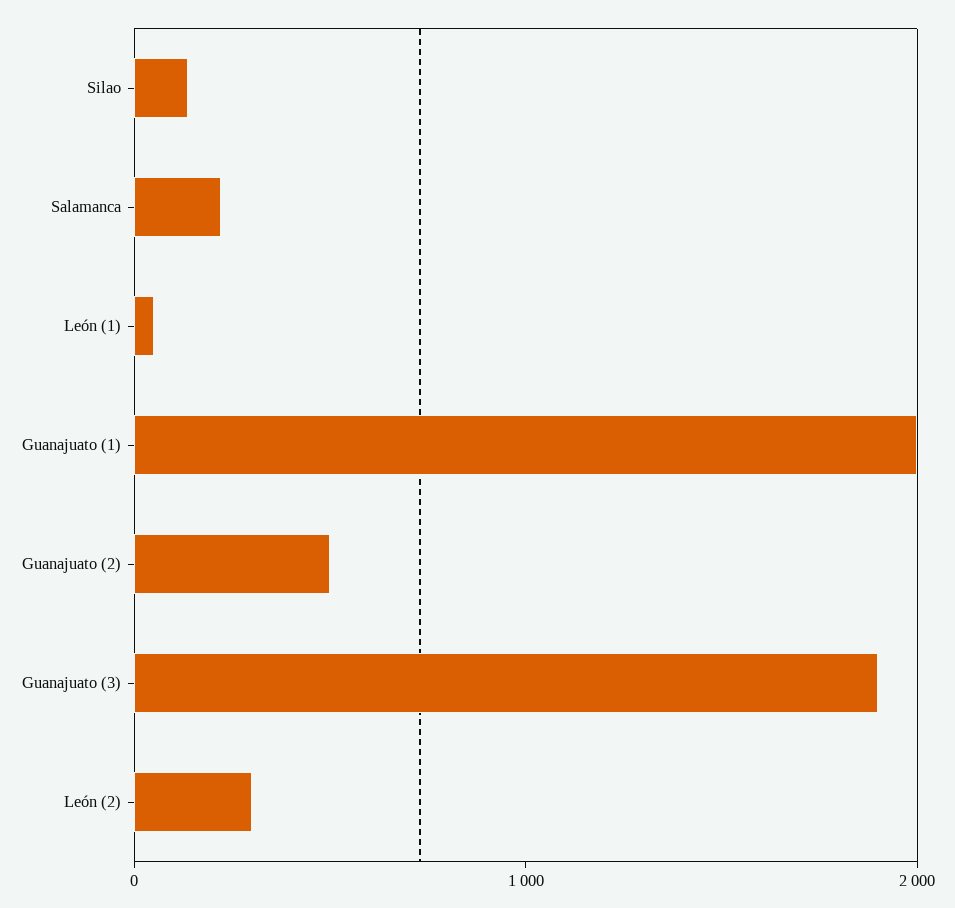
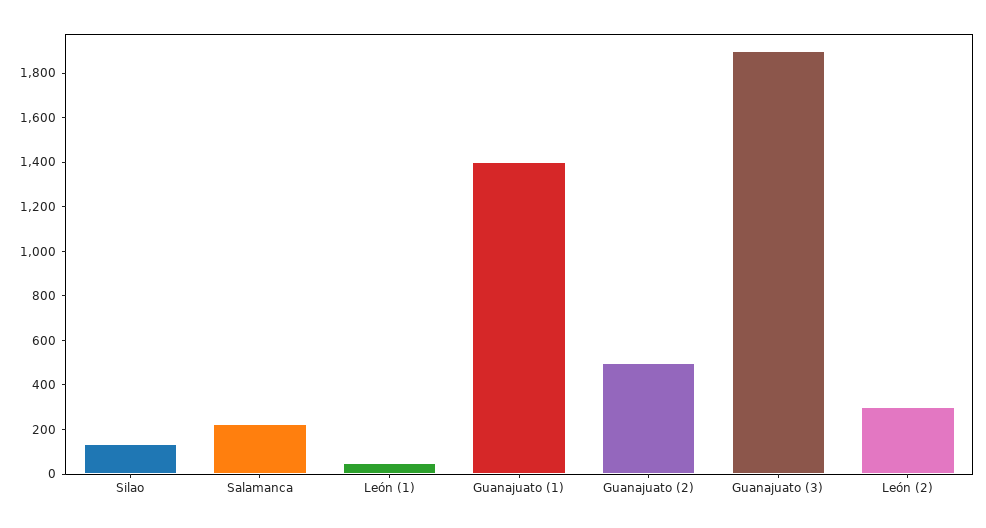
  {
    "Silao": 150,
    "Salamanca": 200,
    "León (1)": 50,
-   "Guanajuato (1)": 2000,
+   "Guanajuato (1)": 1400,
    "Guanajuato (2)": 500,
    "Guanajuato (3)": 1900,
    "León (2)": 300
  }

